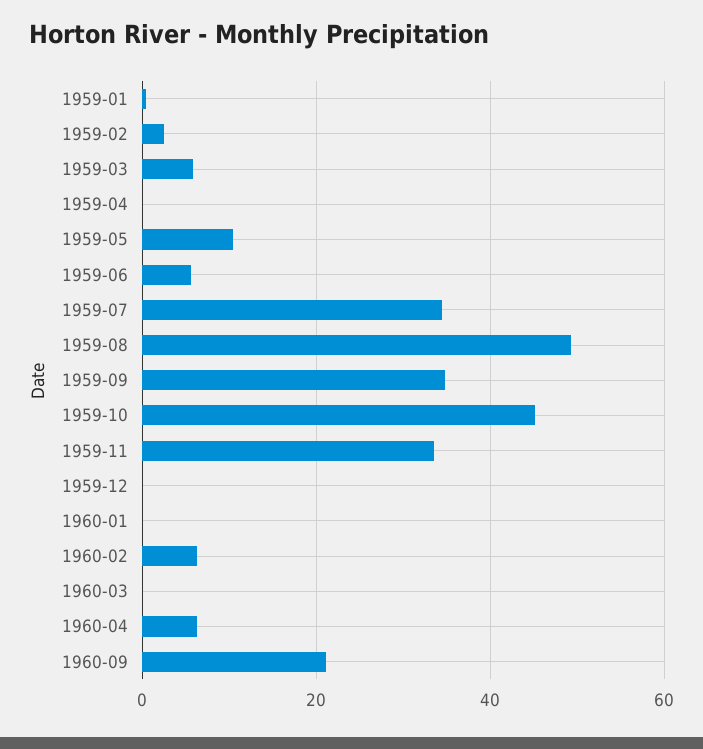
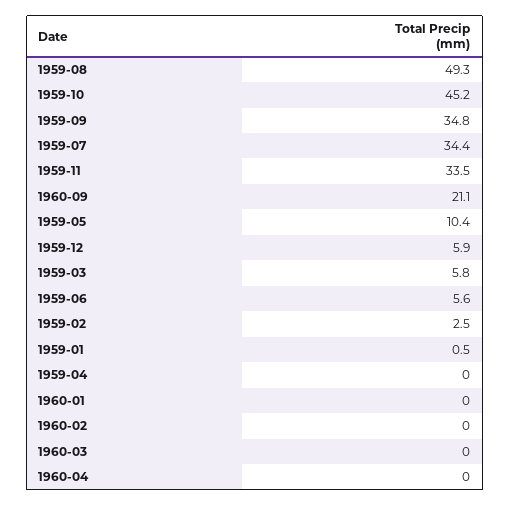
  {
    "1959-01": 0.5,
    "1959-02": 2.5,
    "1959-03": 5.8,
    "1959-04": 0,
    "1959-05": 10.4,
    "1959-06": 5.6,
    "1959-07": 34.4,
    "1959-08": 49.3,
    "1959-09": 34.8,
    "1959-10": 45.2,
    "1959-11": 33.5,
-   "1959-12": 0,
+   "1959-12": 5.9,
    "1960-01": 0,
-   "1960-02": 6,
+   "1960-02": 0,
    "1960-03": 0,
-   "1960-04": 6,
+   "1960-04": 0,
    "1960-09": 21.1
  }

